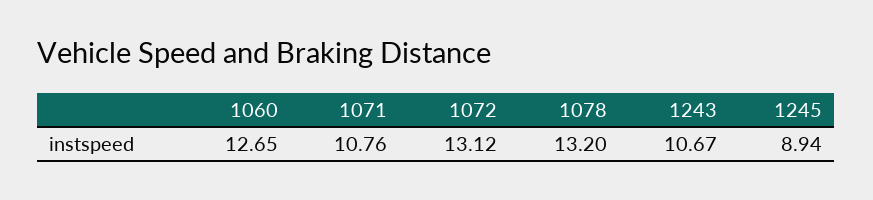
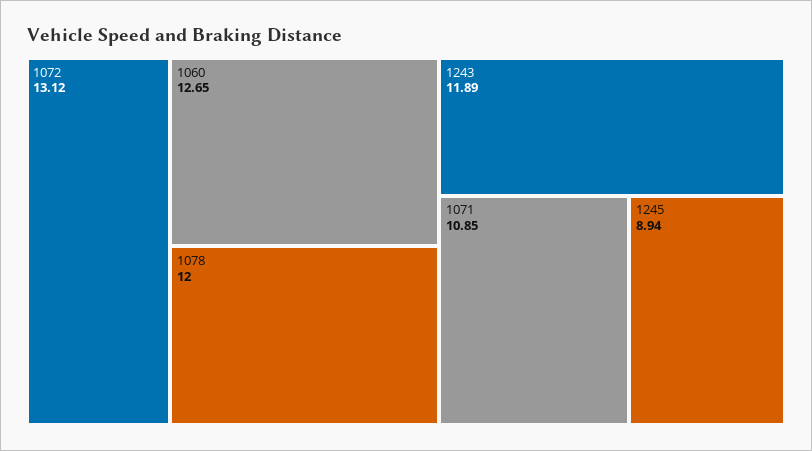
  {
    "1060": 12.65,
-   "1071": 10.76,
+   "1071": 10.85,
    "1072": 13.12,
-   "1078": 13.2,
+   "1078": 12,
-   "1243": 10.67,
+   "1243": 11.89,
    "1245": 8.94
  }

